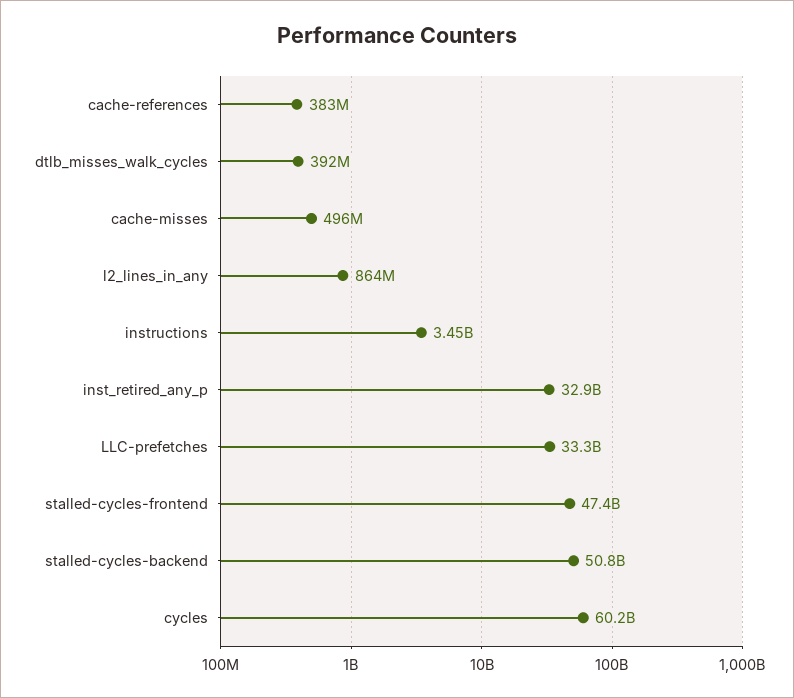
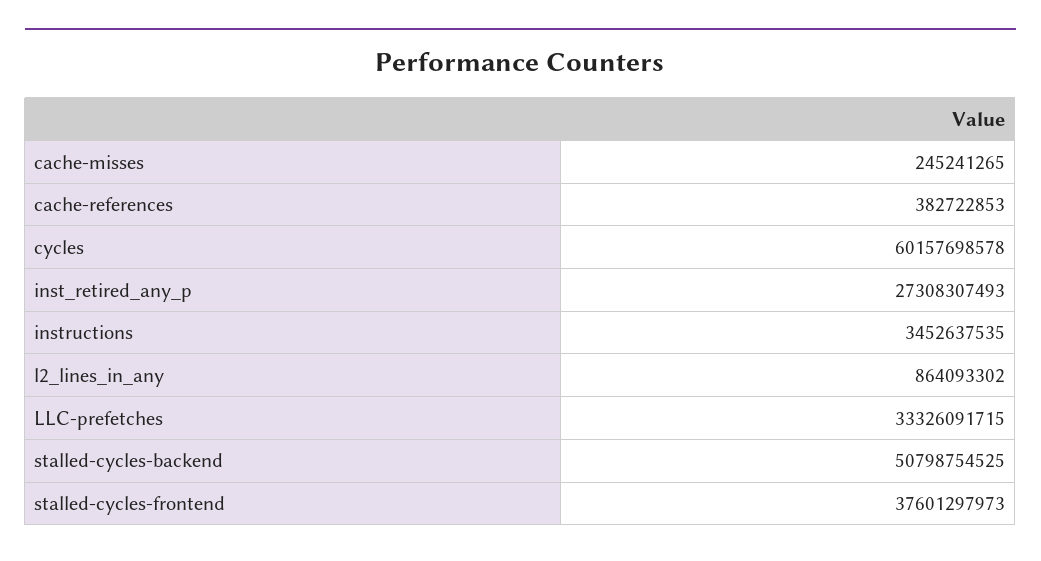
  {
    "cache-references": 382722853,
-   "dtlb_misses_walk_cycles": 392000000,
-   "cache-misses": 496000000,
+   "cache-misses": 245241265,
    "l2_lines_in_any": 864093302,
    "instructions": 3452637535,
-   "inst_retired_any_p": 32900000000,
+   "inst_retired_any_p": 27308307493,
    "LLC-prefetches": 33326091715,
-   "stalled-cycles-frontend": 47400000000,
+   "stalled-cycles-frontend": 37601297973,
    "stalled-cycles-backend": 50798754525,
    "cycles": 60157698578
  }

